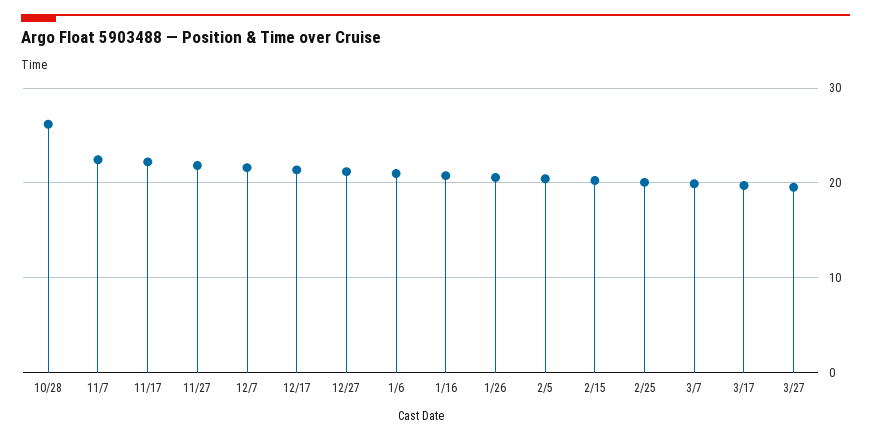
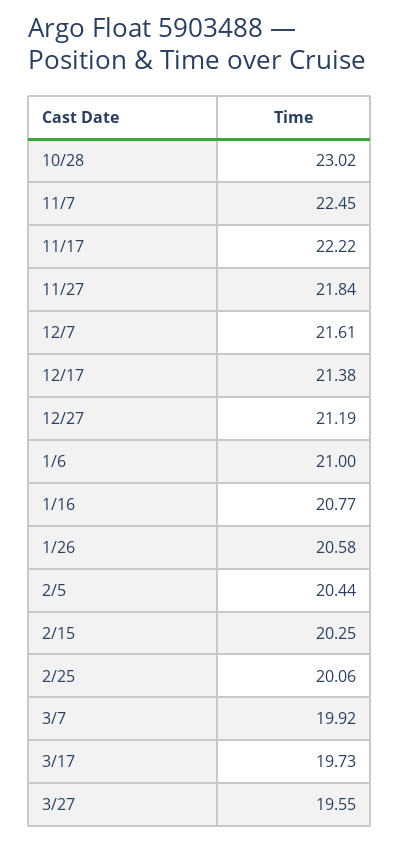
  {
-   "10/28": 26,
+   "10/28": 23.02,
    "11/7": 22.45,
    "11/17": 22.22,
    "11/27": 21.84,
    "12/7": 21.61,
    "12/17": 21.38,
    "12/27": 21.19,
    "1/6": 21,
    "1/16": 20.77,
    "1/26": 20.58,
    "2/5": 20.44,
    "2/15": 20.25,
    "2/25": 20.06,
    "3/7": 19.92,
    "3/17": 19.73,
    "3/27": 19.55
  }

